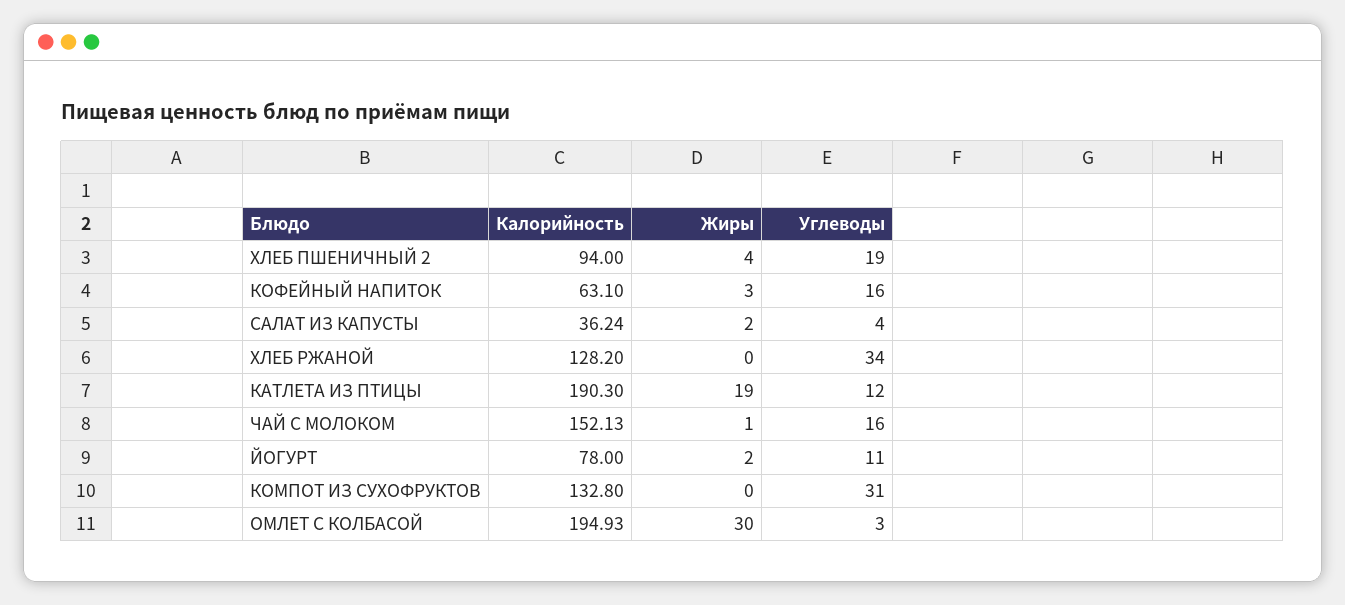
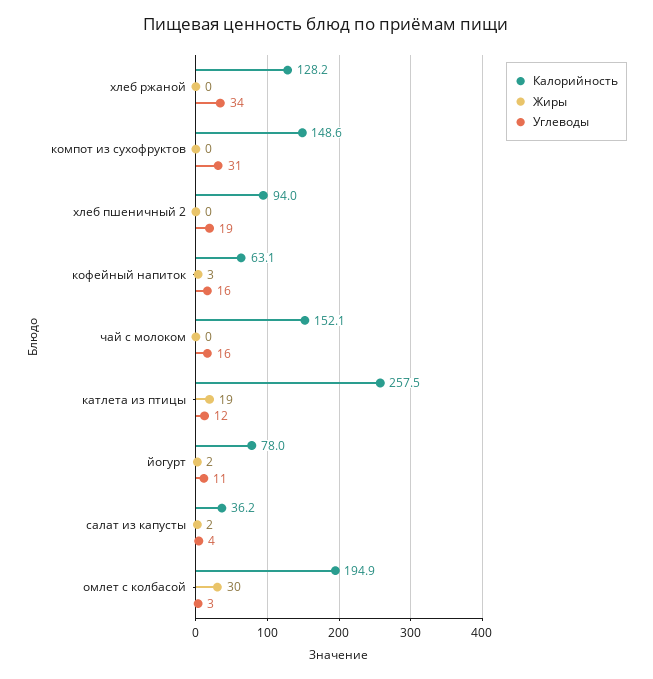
  {
    "Калорийность": {
      "ХЛЕБ ПШЕНИЧНЫЙ 2": 94,
      "КОФЕЙНЫЙ НАПИТОК": 63.1,
      "САЛАТ ИЗ КАПУСТЫ": 36.24,
      "ХЛЕБ РЖАНОЙ": 128.2,
-     "КАТЛЕТА ИЗ ПТИЦЫ": 190.3,
+     "КАТЛЕТА ИЗ ПТИЦЫ": 257.5,
      "ЧАЙ С МОЛОКОМ": 152.13,
      "ЙОГУРТ": 78,
-     "КОМПОТ ИЗ СУХОФРУКТОВ": 132.8,
+     "КОМПОТ ИЗ СУХОФРУКТОВ": 148.6,
      "ОМЛЕТ С КОЛБАСОЙ": 194.93
    },
    "Жиры": {
-     "ХЛЕБ ПШЕНИЧНЫЙ 2": 4,
+     "ХЛЕБ ПШЕНИЧНЫЙ 2": 0,
      "КОФЕЙНЫЙ НАПИТОК": 3,
      "САЛАТ ИЗ КАПУСТЫ": 2,
      "ХЛЕБ РЖАНОЙ": 0,
      "КАТЛЕТА ИЗ ПТИЦЫ": 19,
-     "ЧАЙ С МОЛОКОМ": 1,
+     "ЧАЙ С МОЛОКОМ": 0,
      "ЙОГУРТ": 2,
      "КОМПОТ ИЗ СУХОФРУКТОВ": 0,
      "ОМЛЕТ С КОЛБАСОЙ": 30
    },
    "Углеводы": {
      "ХЛЕБ ПШЕНИЧНЫЙ 2": 19,
      "КОФЕЙНЫЙ НАПИТОК": 16,
      "САЛАТ ИЗ КАПУСТЫ": 4,
      "ХЛЕБ РЖАНОЙ": 34,
      "КАТЛЕТА ИЗ ПТИЦЫ": 12,
      "ЧАЙ С МОЛОКОМ": 16,
      "ЙОГУРТ": 11,
      "КОМПОТ ИЗ СУХОФРУКТОВ": 31,
      "ОМЛЕТ С КОЛБАСОЙ": 3
    }
  }

